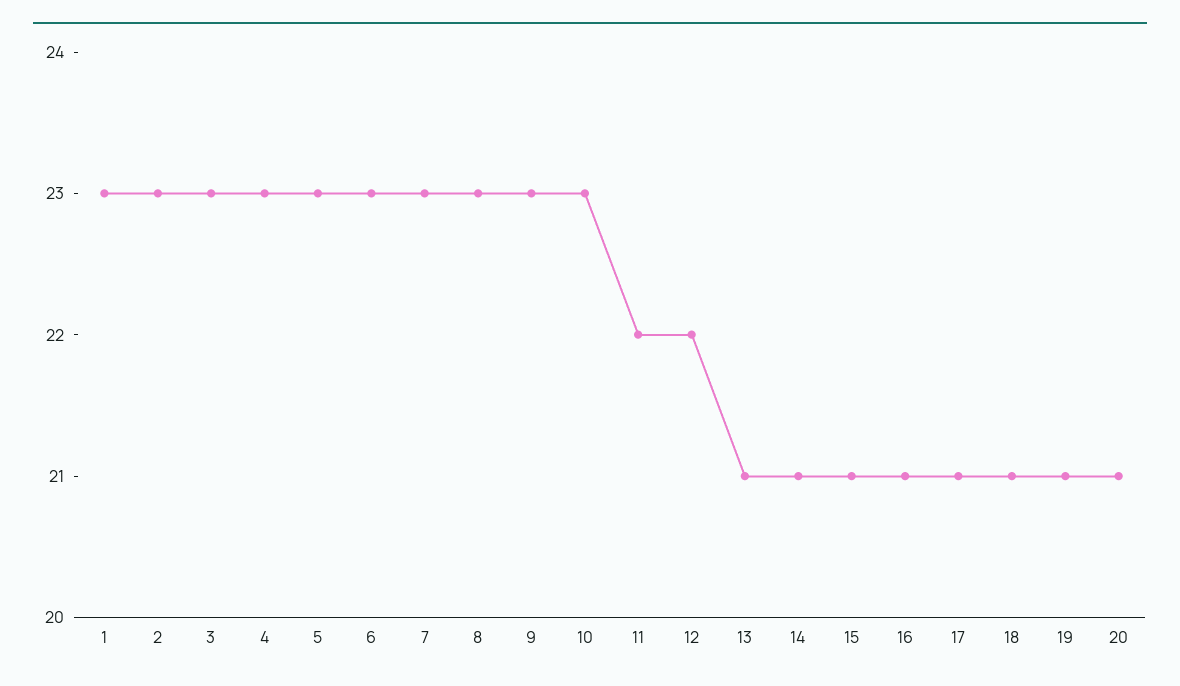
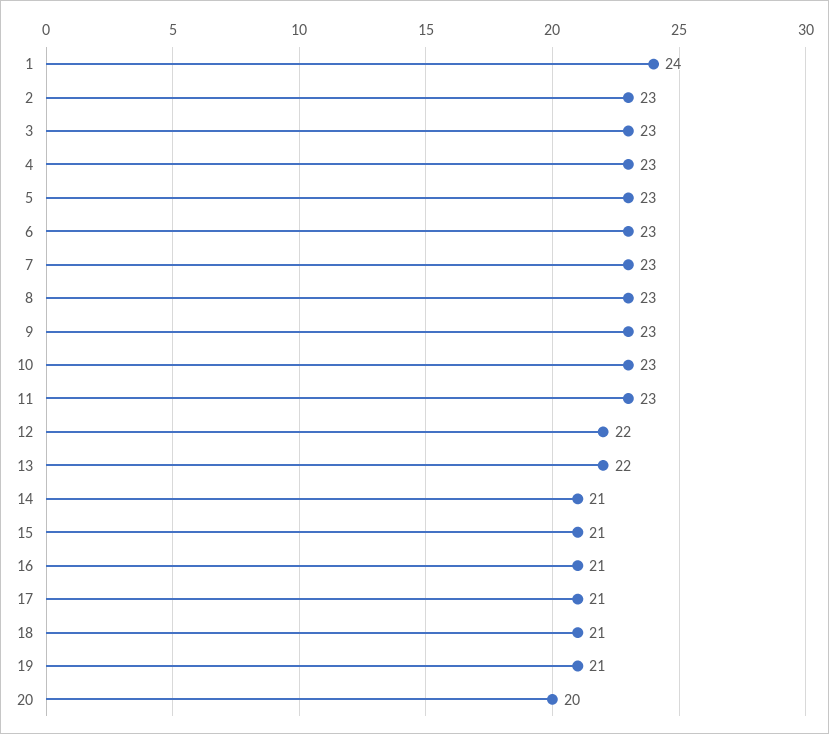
  {
-   "1": 23,
+   "1": 24,
    "2": 23,
    "3": 23,
    "4": 23,
    "5": 23,
    "6": 23,
    "7": 23,
    "8": 23,
    "9": 23,
    "10": 23,
-   "11": 22,
+   "11": 23,
    "12": 22,
-   "13": 21,
+   "13": 22,
    "14": 21,
    "15": 21,
    "16": 21,
    "17": 21,
    "18": 21,
    "19": 21,
-   "20": 21
+   "20": 20
  }

